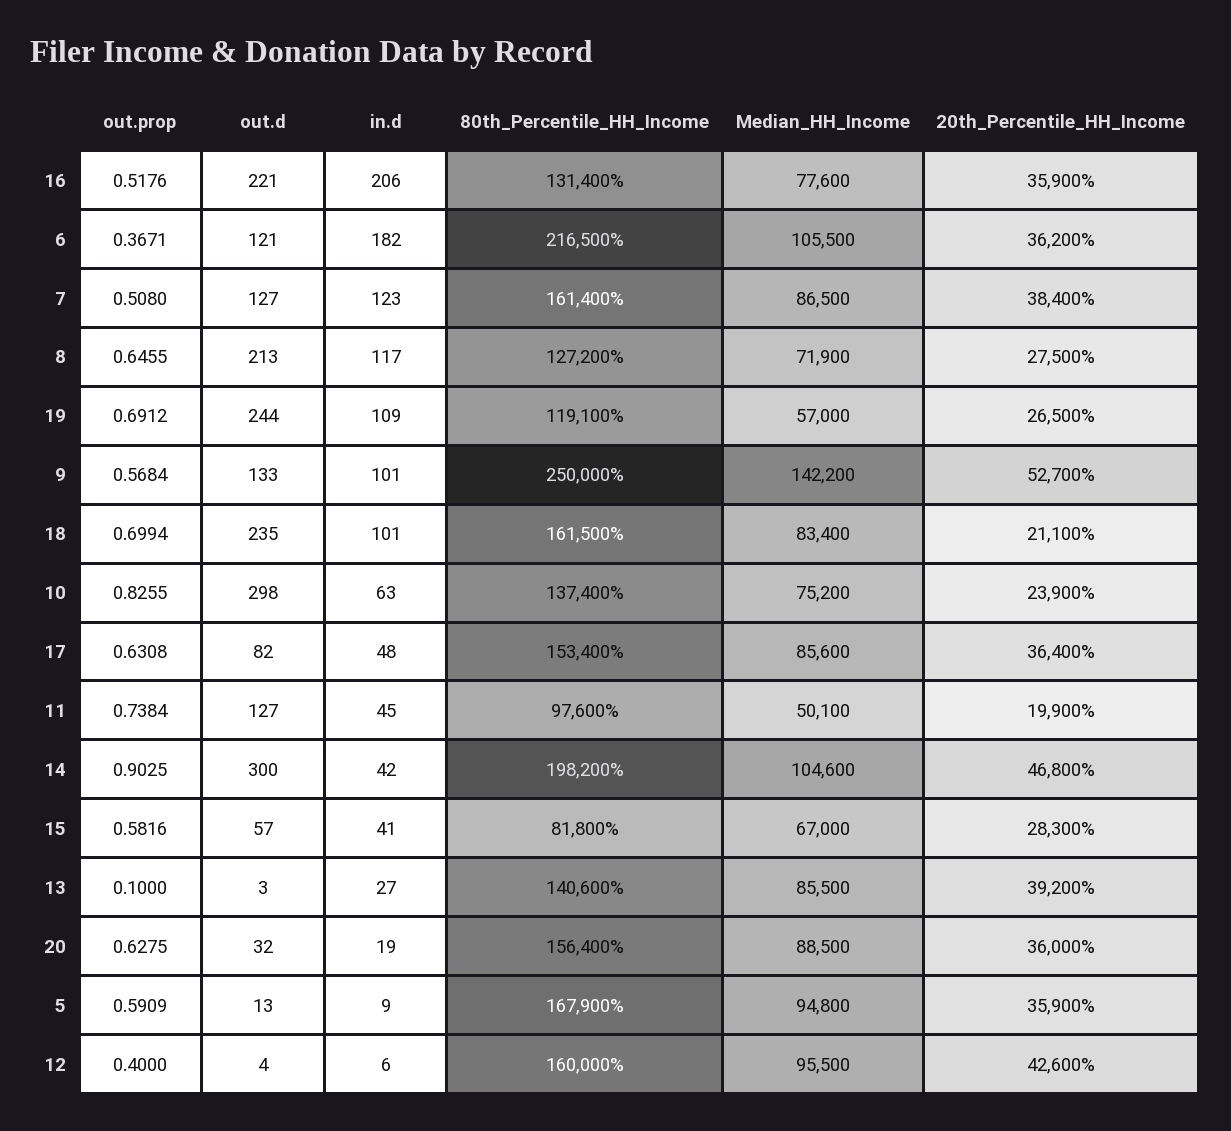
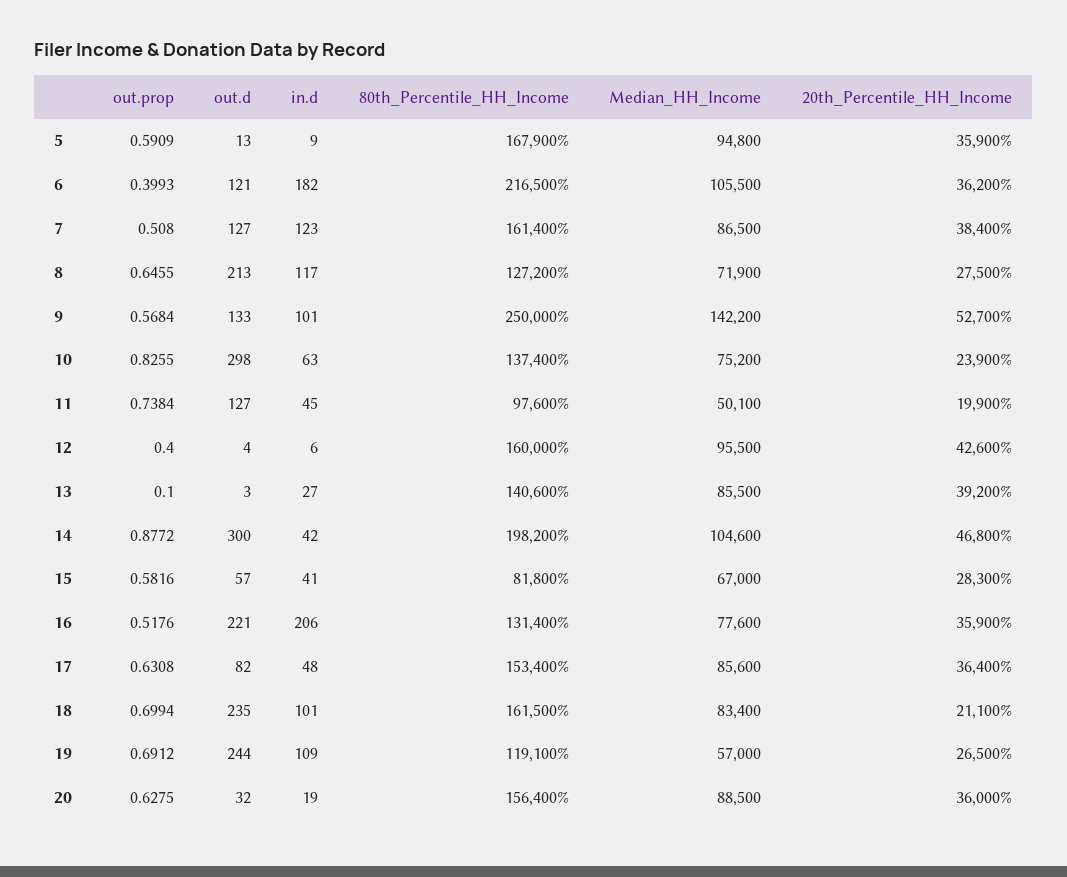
  {
    "out.prop": {
      "16": 0.5176,
-     "6": 0.3671,
+     "6": 0.3993,
      "7": 0.508,
      "8": 0.6455,
      "19": 0.6912,
      "9": 0.5684,
      "18": 0.6994,
      "10": 0.8255,
      "17": 0.6308,
      "11": 0.7384,
-     "14": 0.9025,
+     "14": 0.8772,
      "15": 0.5816,
      "13": 0.1,
      "20": 0.6275,
      "5": 0.5909,
      "12": 0.4
    },
    "out.d": {
      "16": 221,
      "6": 121,
      "7": 127,
      "8": 213,
      "19": 244,
      "9": 133,
      "18": 235,
      "10": 298,
      "17": 82,
      "11": 127,
      "14": 300,
      "15": 57,
      "13": 3,
      "20": 32,
      "5": 13,
      "12": 4
    },
    "in.d": {
      "16": 206,
      "6": 182,
      "7": 123,
      "8": 117,
      "19": 109,
      "9": 101,
      "18": 101,
      "10": 63,
      "17": 48,
      "11": 45,
      "14": 42,
      "15": 41,
      "13": 27,
      "20": 19,
      "5": 9,
      "12": 6
    },
    "80th_Percentile_HH_Income": {
      "16": 131400,
      "6": 216500,
      "7": 161400,
      "8": 127200,
      "19": 119100,
      "9": 250000,
      "18": 161500,
      "10": 137400,
      "17": 153400,
      "11": 97600,
      "14": 198200,
      "15": 81800,
      "13": 140600,
      "20": 156400,
      "5": 167900,
      "12": 160000
    },
    "Median_HH_Income": {
      "16": 77600,
      "6": 105500,
      "7": 86500,
      "8": 71900,
      "19": 57000,
      "9": 142200,
      "18": 83400,
      "10": 75200,
      "17": 85600,
      "11": 50100,
      "14": 104600,
      "15": 67000,
      "13": 85500,
      "20": 88500,
      "5": 94800,
      "12": 95500
    },
    "20th_Percentile_HH_Income": {
      "16": 35900,
      "6": 36200,
      "7": 38400,
      "8": 27500,
      "19": 26500,
      "9": 52700,
      "18": 21100,
      "10": 23900,
      "17": 36400,
      "11": 19900,
      "14": 46800,
      "15": 28300,
      "13": 39200,
      "20": 36000,
      "5": 35900,
      "12": 42600
    }
  }

